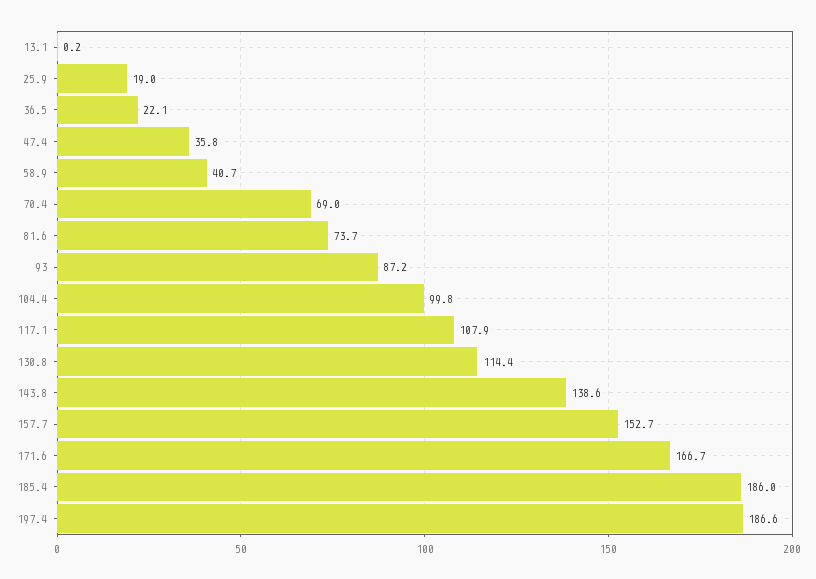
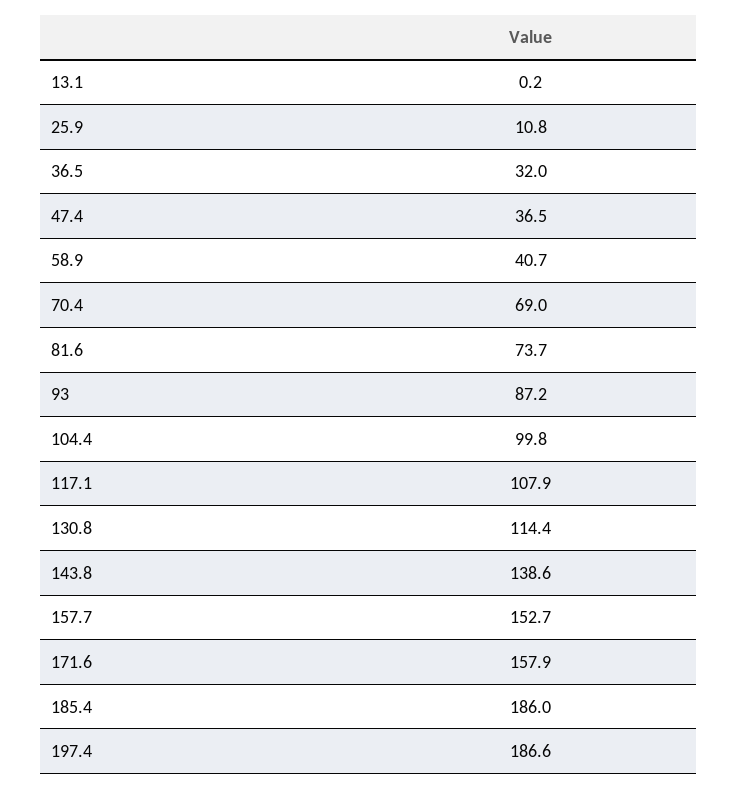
  {
    "13.1": 0.2,
-   "25.9": 19,
+   "25.9": 10.8,
-   "36.5": 22.1,
+   "36.5": 32,
-   "47.4": 35.8,
+   "47.4": 36.5,
    "58.9": 40.7,
    "70.4": 69,
    "81.6": 73.7,
    "93": 87.2,
    "104.4": 99.8,
    "117.1": 107.9,
    "130.8": 114.4,
    "143.8": 138.6,
    "157.7": 152.7,
-   "171.6": 166.7,
+   "171.6": 157.9,
    "185.4": 186,
    "197.4": 186.6
  }

